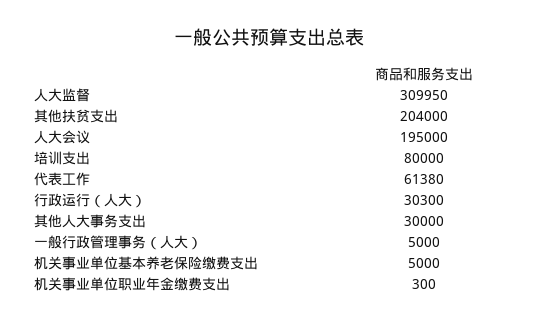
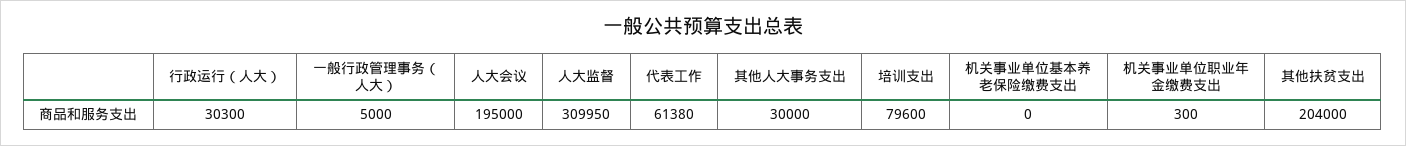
  {
    "人大监督": 309950,
    "其他扶贫支出": 204000,
    "人大会议": 195000,
-   "培训支出": 80000,
+   "培训支出": 79600,
    "代表工作": 61380,
    "行政运行（人大）": 30300,
    "其他人大事务支出": 30000,
    "一般行政管理事务（人大）": 5000,
-   "机关事业单位基本养老保险缴费支出": 5000,
+   "机关事业单位基本养老保险缴费支出": 0,
    "机关事业单位职业年金缴费支出": 300
  }

